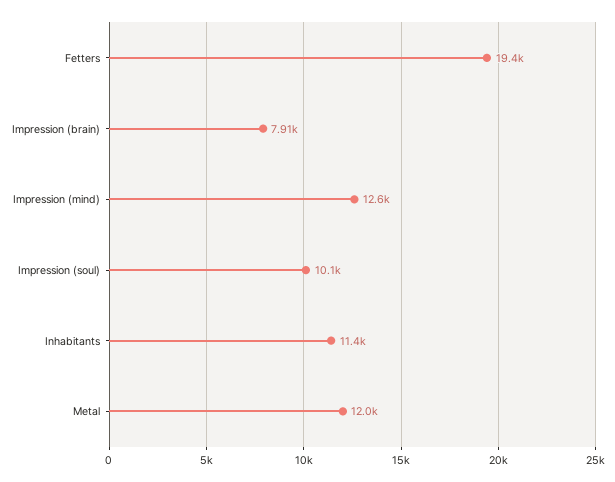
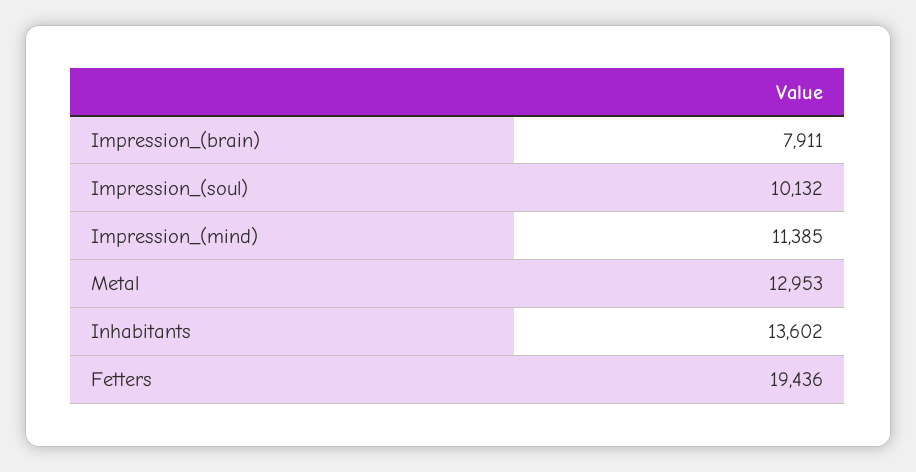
  {
    "Fetters": 19436,
    "Impression (brain)": 7911,
-   "Impression (mind)": 12600,
+   "Impression (mind)": 11385,
    "Impression (soul)": 10132,
-   "Inhabitants": 11400,
+   "Inhabitants": 13602,
-   "Metal": 12000
+   "Metal": 12953
  }

